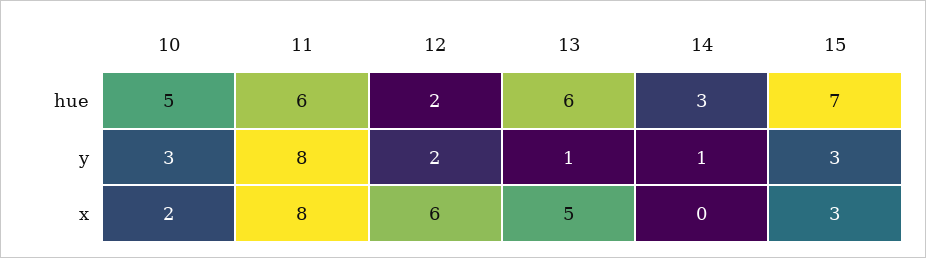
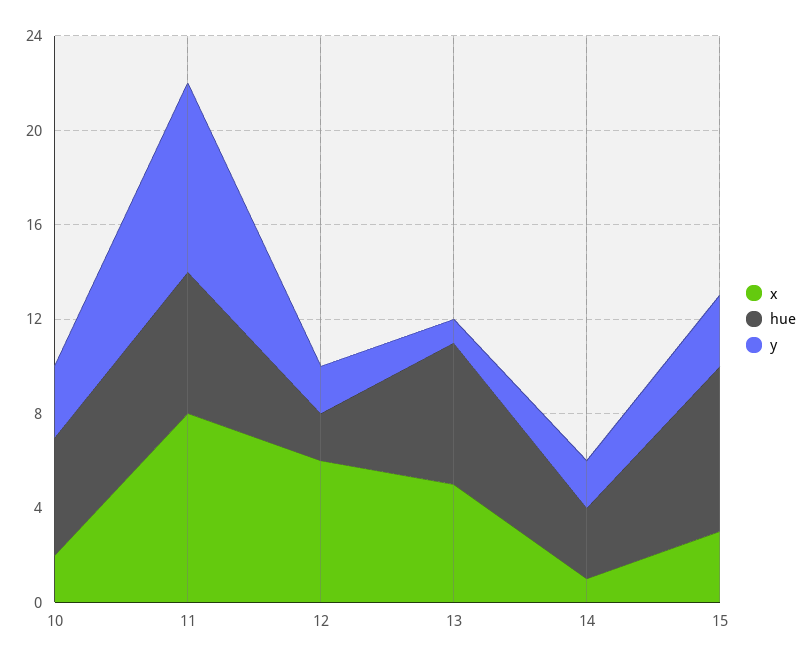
  {
    "hue": {
      "10": 5,
      "11": 6,
      "12": 2,
      "13": 6,
      "14": 3,
      "15": 7
    },
    "y": {
      "10": 3,
      "11": 8,
      "12": 2,
      "13": 1,
-     "14": 1,
+     "14": 2,
      "15": 3
    },
    "x": {
      "10": 2,
      "11": 8,
      "12": 6,
      "13": 5,
-     "14": 0,
+     "14": 1,
      "15": 3
    }
  }

